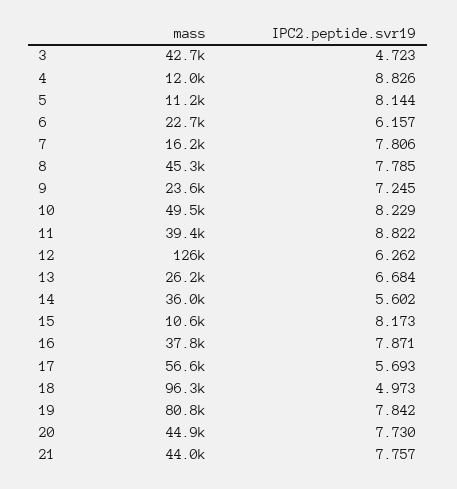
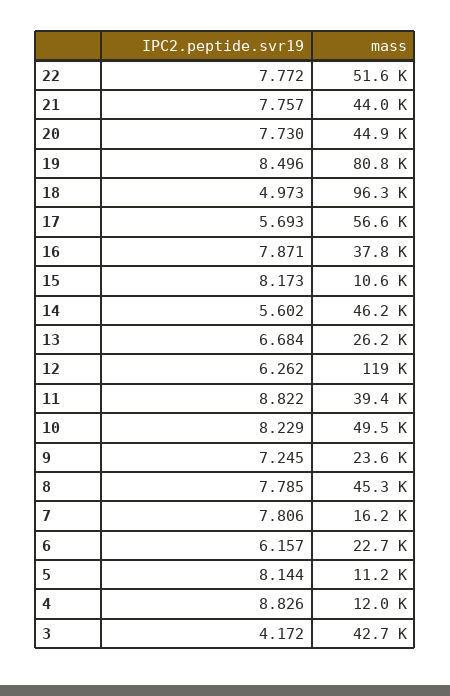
  {
    "mass": {
      "3": 42700,
      "4": 12000,
      "5": 11200,
      "6": 22700,
      "7": 16200,
      "8": 45300,
      "9": 23600,
      "10": 49500,
      "11": 39400,
-     "12": 126000,
+     "12": 119000,
      "13": 26200,
-     "14": 36000,
+     "14": 46200,
      "15": 10600,
      "16": 37800,
      "17": 56600,
      "18": 96300,
      "19": 80800,
      "20": 44900,
-     "21": 44000
+     "21": 44000,
+     "22": 51600
    },
    "IPC2.peptide.svr19": {
-     "3": 4.723,
+     "3": 4.172,
      "4": 8.826,
      "5": 8.144,
      "6": 6.157,
      "7": 7.806,
      "8": 7.785,
      "9": 7.245,
      "10": 8.229,
      "11": 8.822,
      "12": 6.262,
      "13": 6.684,
      "14": 5.602,
      "15": 8.173,
      "16": 7.871,
      "17": 5.693,
      "18": 4.973,
-     "19": 7.842,
+     "19": 8.496,
      "20": 7.73,
-     "21": 7.757
+     "21": 7.757,
+     "22": 7.772
    }
  }

